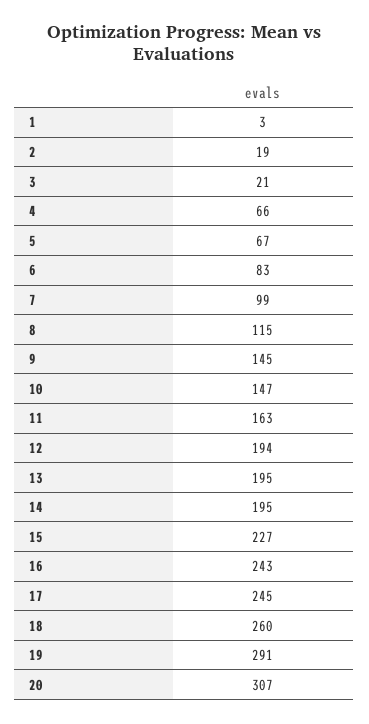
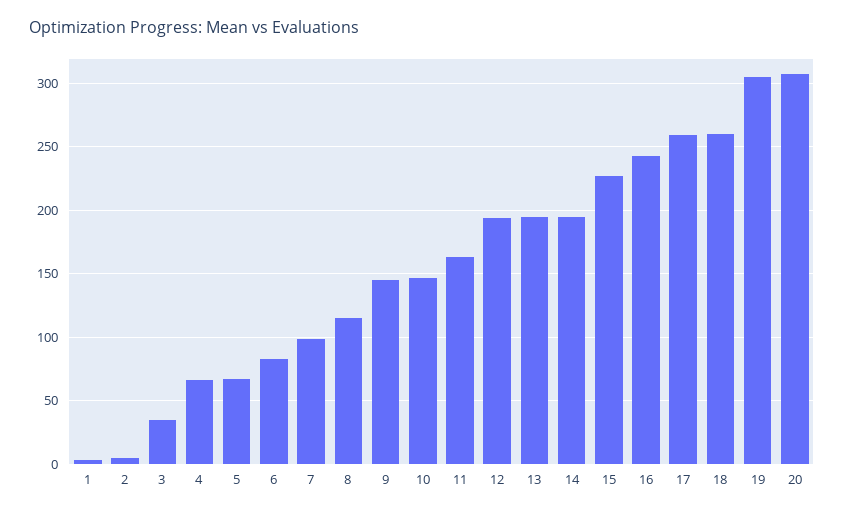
  {
    "1": 3,
-   "2": 19,
+   "2": 5,
-   "3": 21,
+   "3": 35,
    "4": 66,
    "5": 67,
    "6": 83,
    "7": 99,
    "8": 115,
    "9": 145,
    "10": 147,
    "11": 163,
    "12": 194,
    "13": 195,
    "14": 195,
    "15": 227,
    "16": 243,
-   "17": 245,
+   "17": 260,
    "18": 260,
-   "19": 291,
+   "19": 305,
    "20": 307
  }

